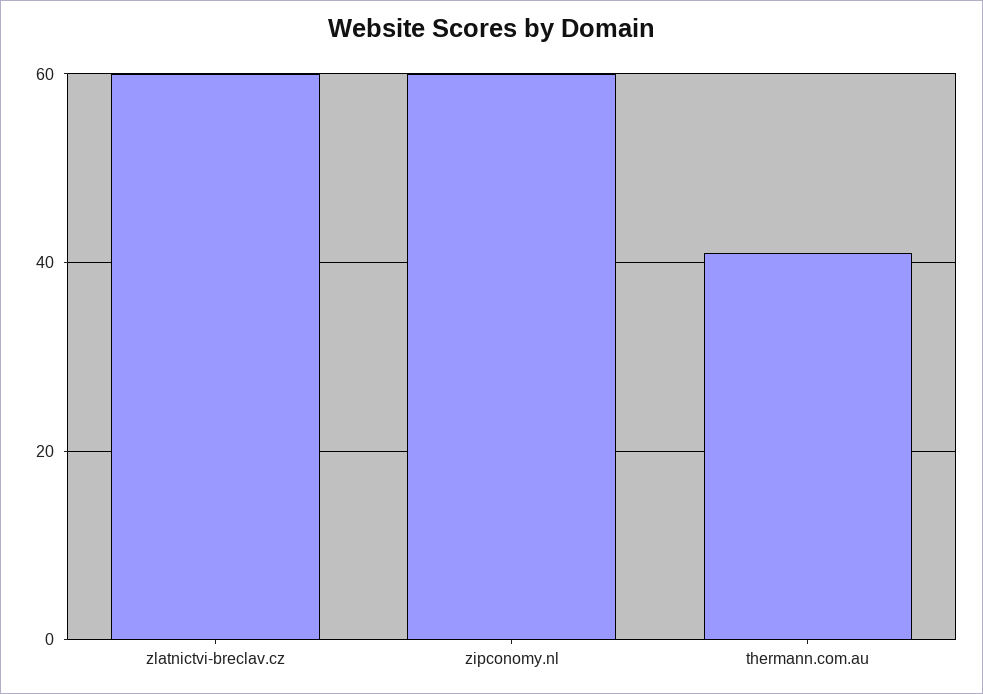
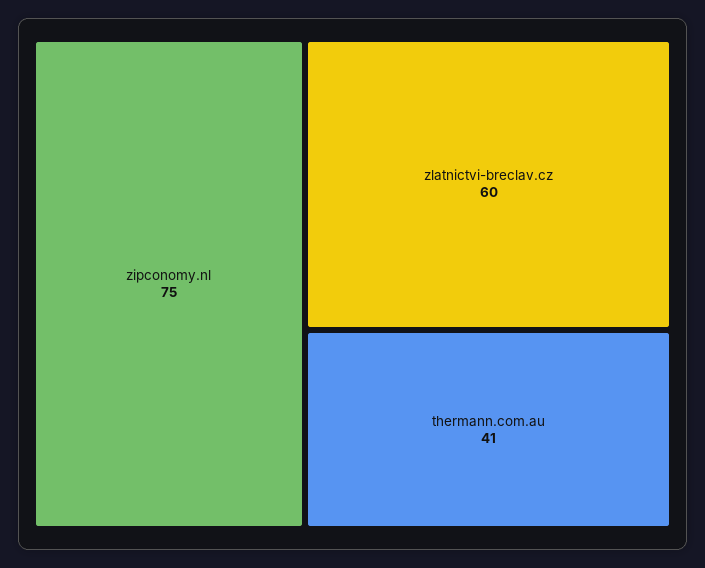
  {
    "zlatnictvi-breclav.cz": 60,
-   "zipconomy.nl": 60,
+   "zipconomy.nl": 75,
    "thermann.com.au": 41
  }

